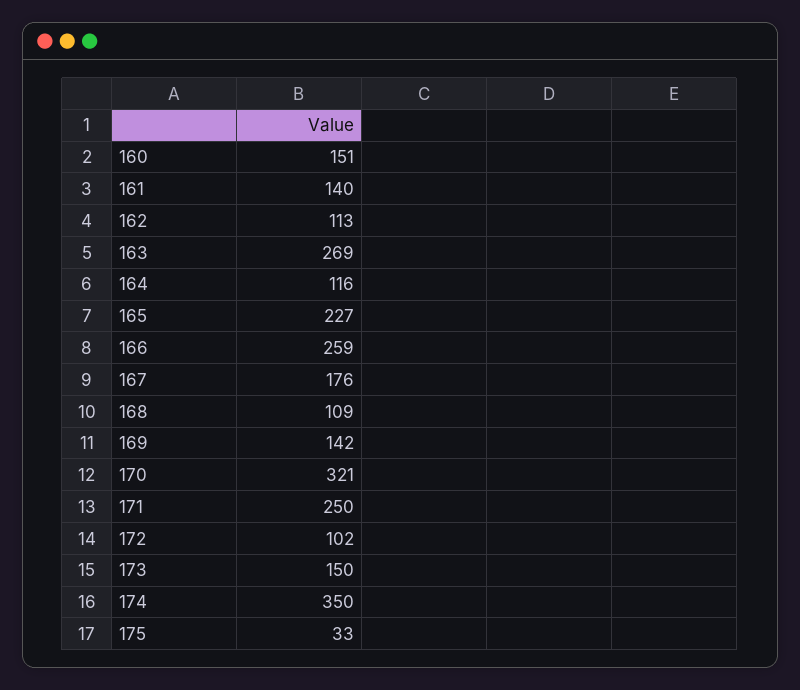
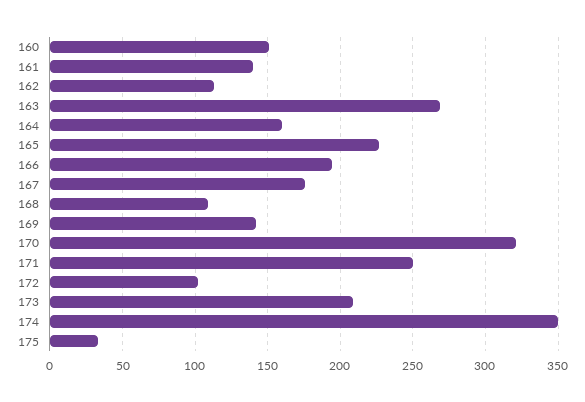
  {
    "160": 151,
    "161": 140,
    "162": 113,
    "163": 269,
-   "164": 116,
+   "164": 160,
    "165": 227,
-   "166": 259,
+   "166": 195,
    "167": 176,
    "168": 109,
    "169": 142,
    "170": 321,
    "171": 250,
    "172": 102,
-   "173": 150,
+   "173": 210,
    "174": 350,
    "175": 33
  }

